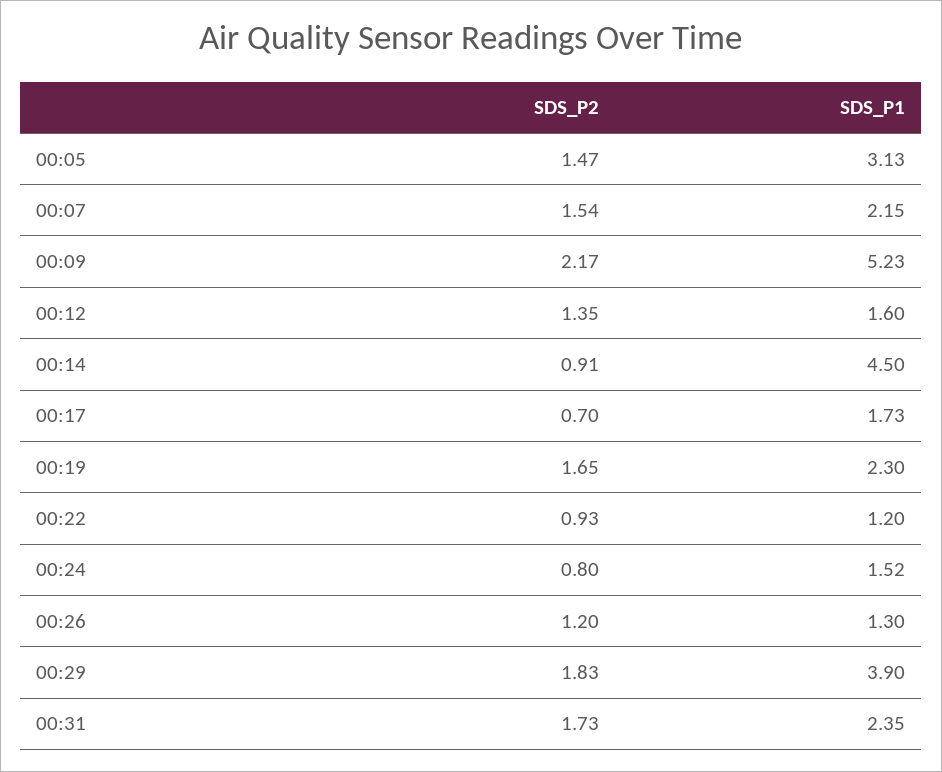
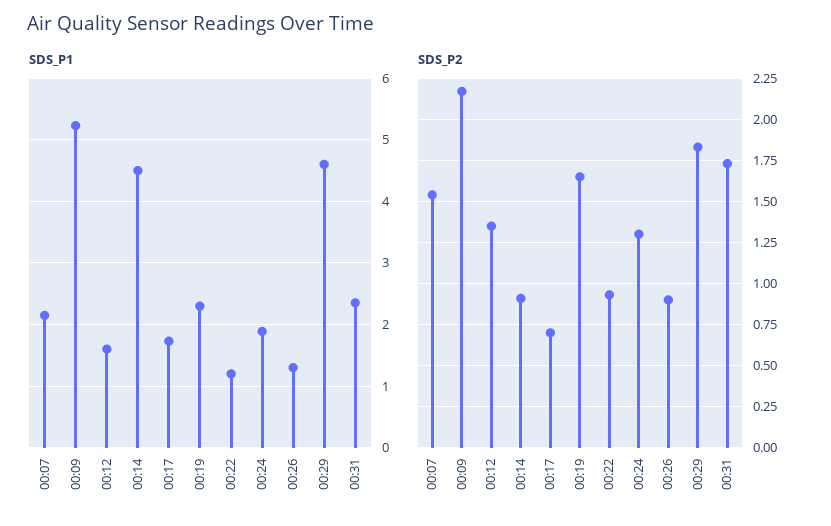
  {
    "SDS_P2": {
-     "00:05": 1.47,
      "00:07": 1.54,
      "00:09": 2.17,
      "00:12": 1.35,
      "00:14": 0.91,
      "00:17": 0.7,
      "00:19": 1.65,
      "00:22": 0.93,
-     "00:24": 0.8,
+     "00:24": 1.3,
-     "00:26": 1.2,
+     "00:26": 0.9,
      "00:29": 1.83,
      "00:31": 1.73
    },
    "SDS_P1": {
-     "00:05": 3.13,
      "00:07": 2.15,
      "00:09": 5.23,
      "00:12": 1.6,
      "00:14": 4.5,
      "00:17": 1.73,
      "00:19": 2.3,
      "00:22": 1.2,
-     "00:24": 1.52,
+     "00:24": 1.9,
      "00:26": 1.3,
-     "00:29": 3.9,
+     "00:29": 4.6,
      "00:31": 2.35
    }
  }

